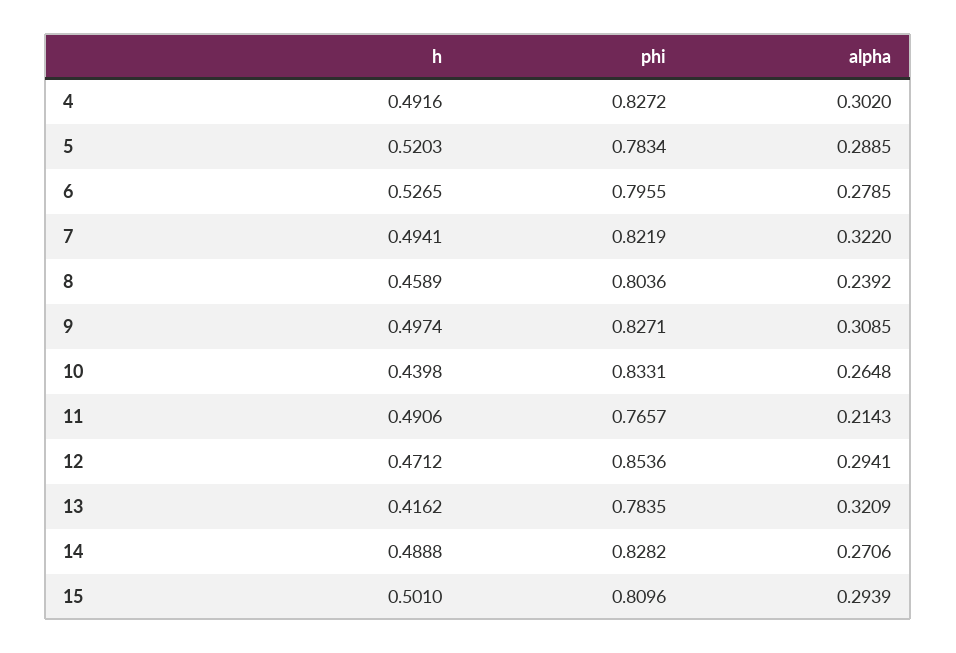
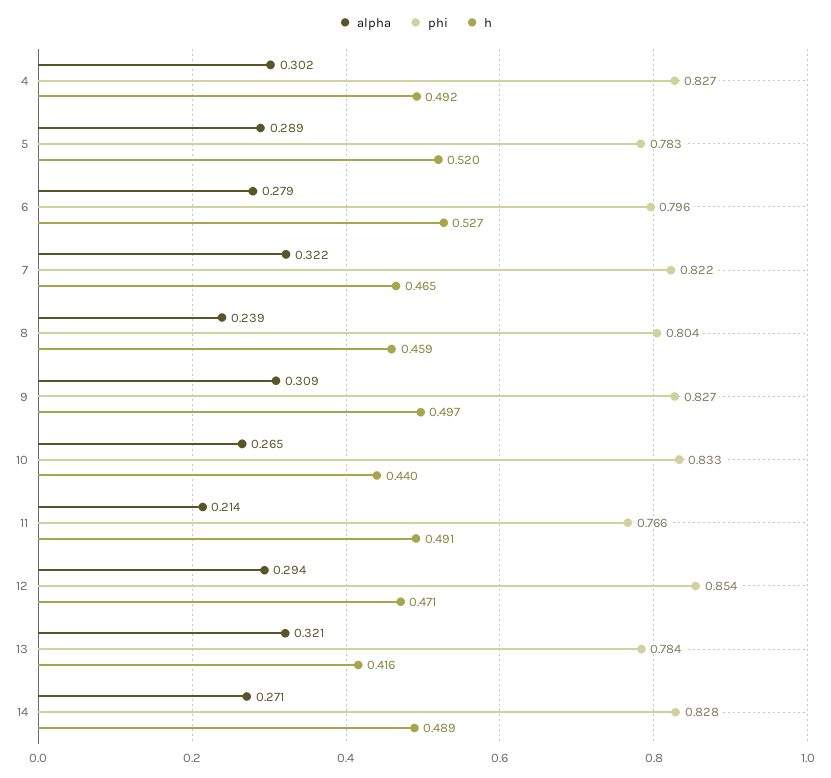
  {
    "h": {
      "4": 0.4916,
      "5": 0.5203,
      "6": 0.5265,
-     "7": 0.4941,
+     "7": 0.465,
      "8": 0.4589,
      "9": 0.4974,
      "10": 0.4398,
      "11": 0.4906,
      "12": 0.4712,
      "13": 0.4162,
-     "14": 0.4888,
+     "14": 0.4888
-     "15": 0.501
    },
    "phi": {
      "4": 0.8272,
      "5": 0.7834,
      "6": 0.7955,
      "7": 0.8219,
      "8": 0.8036,
      "9": 0.8271,
      "10": 0.8331,
      "11": 0.7657,
      "12": 0.8536,
      "13": 0.7835,
-     "14": 0.8282,
+     "14": 0.8282
-     "15": 0.8096
    },
    "alpha": {
      "4": 0.302,
      "5": 0.2885,
      "6": 0.2785,
      "7": 0.322,
      "8": 0.2392,
      "9": 0.3085,
      "10": 0.2648,
      "11": 0.2143,
      "12": 0.2941,
      "13": 0.3209,
-     "14": 0.2706,
+     "14": 0.2706
-     "15": 0.2939
    }
  }

